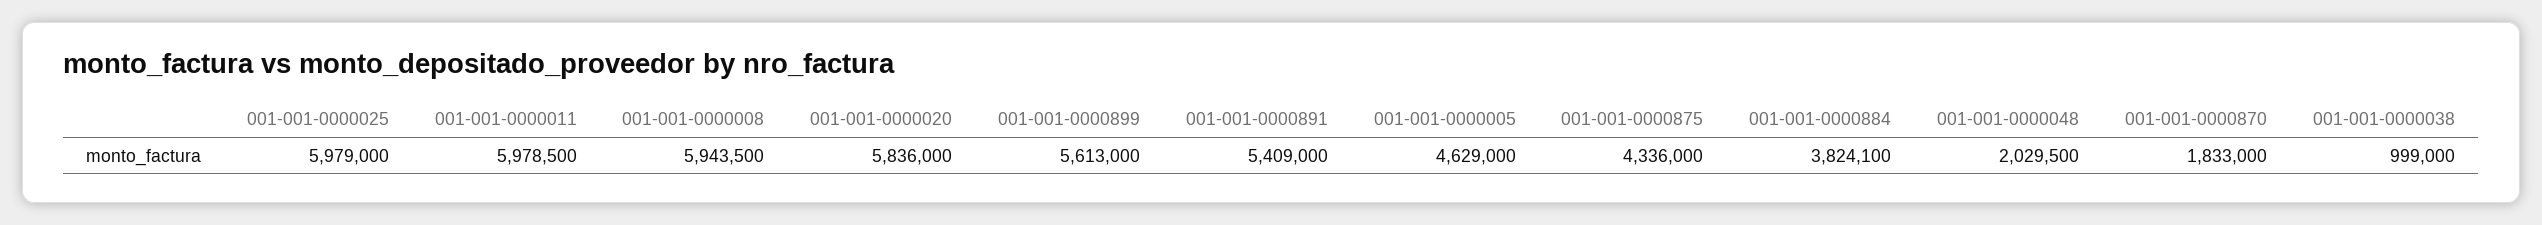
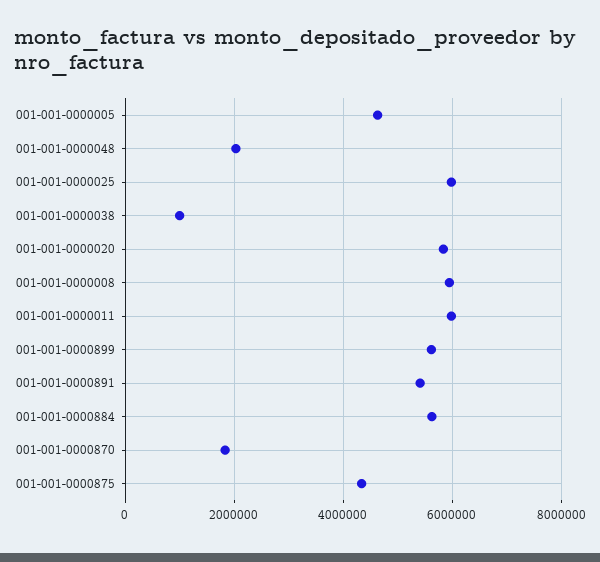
  {
    "001-001-0000025": 5979000,
    "001-001-0000011": 5978500,
    "001-001-0000008": 5943500,
    "001-001-0000020": 5836000,
    "001-001-0000899": 5613000,
    "001-001-0000891": 5409000,
    "001-001-0000005": 4629000,
    "001-001-0000875": 4336000,
-   "001-001-0000884": 3824100,
+   "001-001-0000884": 5600000,
    "001-001-0000048": 2029500,
    "001-001-0000870": 1833000,
    "001-001-0000038": 999000
  }

